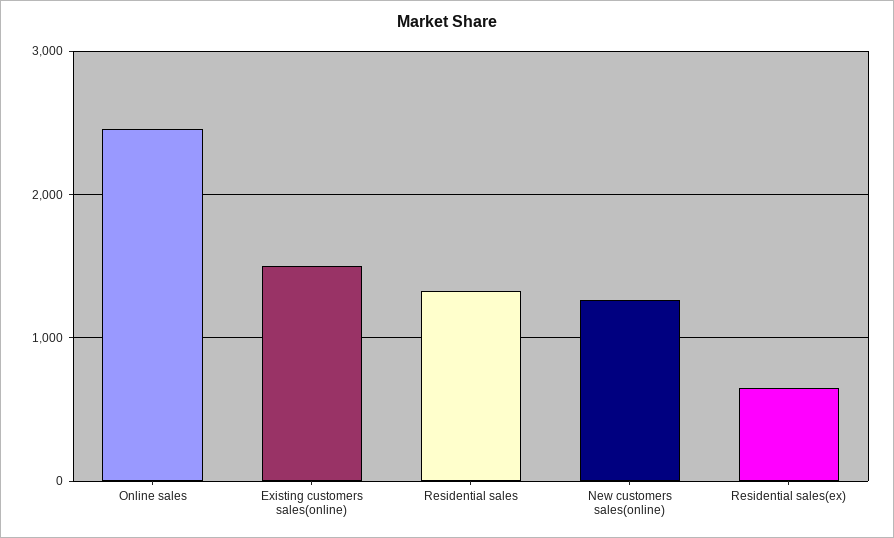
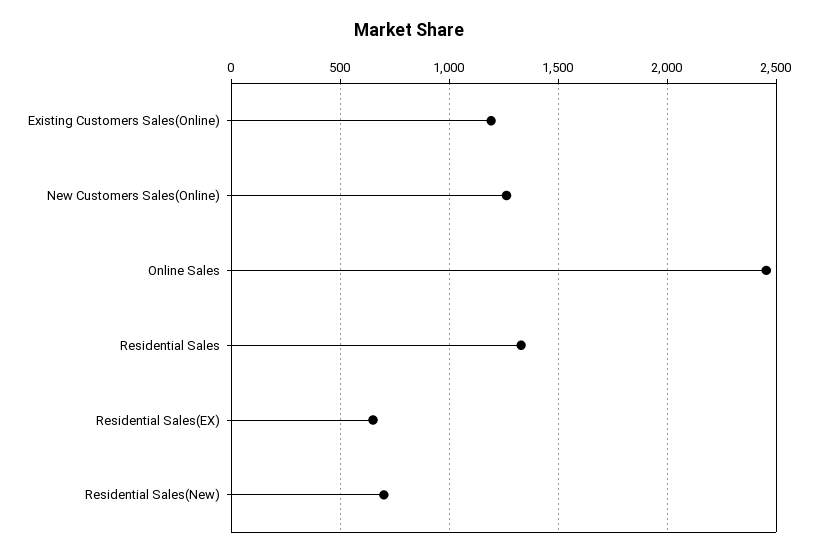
  {
    "Online sales": 2450,
-   "Existing customers sales(online)": 1500,
+   "Existing customers sales(online)": 1200,
    "Residential sales": 1350,
    "New customers sales(online)": 1250,
-   "Residential sales(ex)": 650
+   "Residential sales(ex)": 650,
+   "Residential Sales(New)": 700
  }

